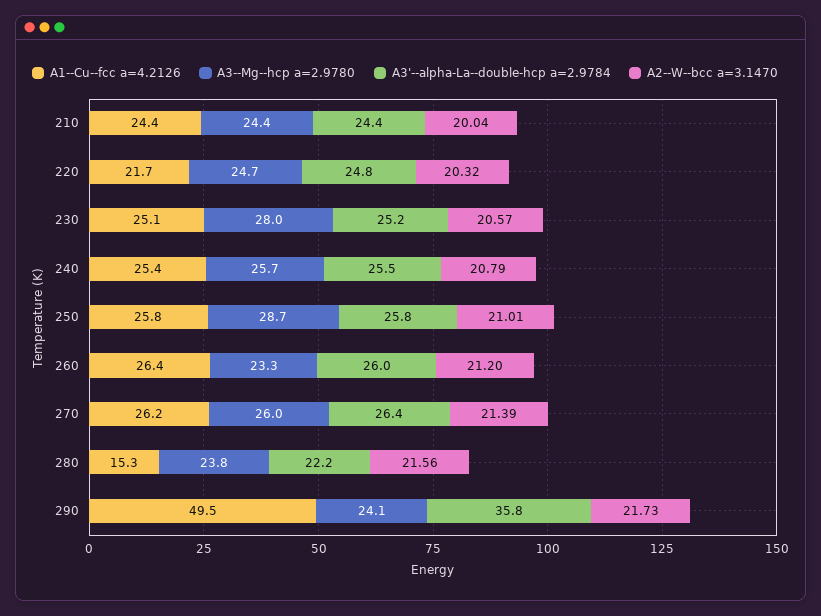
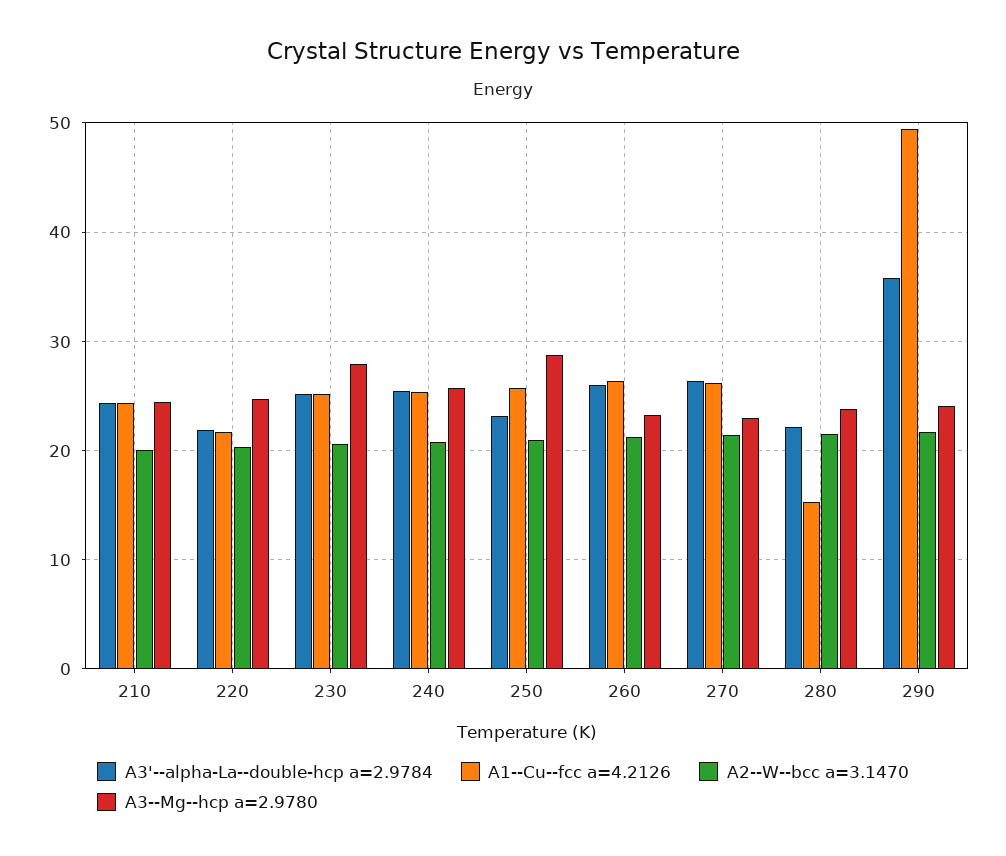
  {
    "A1--Cu--fcc a=4.2126": {
      "210": 24.4,
      "220": 21.7,
      "230": 25.1,
      "240": 25.4,
      "250": 25.8,
      "260": 26.4,
      "270": 26.2,
      "280": 15.3,
      "290": 49.5
    },
    "A3--Mg--hcp a=2.9780": {
      "210": 24.4,
      "220": 24.7,
      "230": 28,
      "240": 25.7,
      "250": 28.7,
      "260": 23.3,
-     "270": 26,
+     "270": 23,
      "280": 23.8,
      "290": 24.1
    },
    "A3'--alpha-La--double-hcp a=2.9784": {
      "210": 24.4,
-     "220": 24.8,
+     "220": 22,
      "230": 25.2,
      "240": 25.5,
-     "250": 25.8,
+     "250": 23,
      "260": 26,
      "270": 26.4,
      "280": 22.2,
      "290": 35.8
    },
    "A2--W--bcc a=3.1470": {
      "210": 20.04,
      "220": 20.32,
      "230": 20.57,
      "240": 20.79,
      "250": 21.01,
      "260": 21.2,
      "270": 21.39,
      "280": 21.56,
      "290": 21.73
    }
  }

